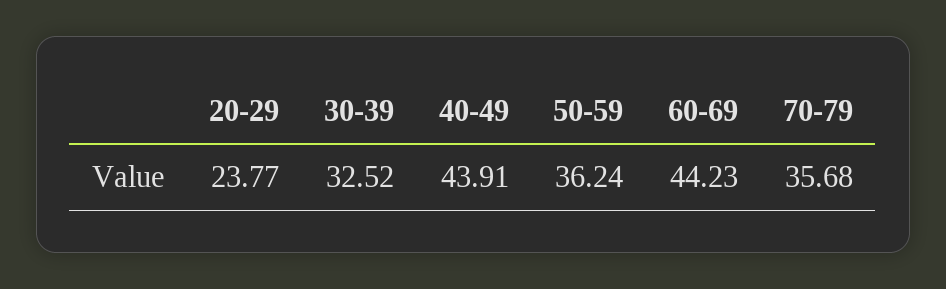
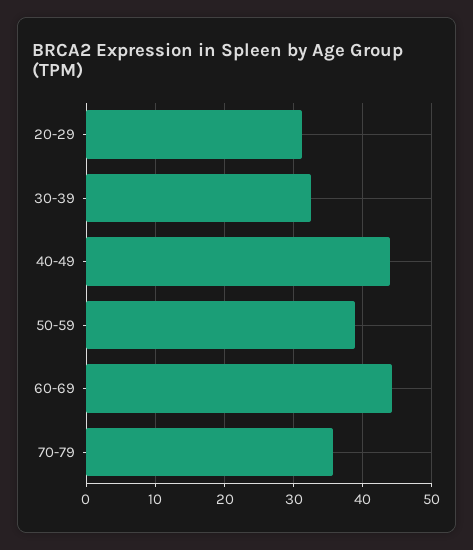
  {
-   "20-29": 23.77,
+   "20-29": 31,
    "30-39": 32.52,
    "40-49": 43.91,
-   "50-59": 36.24,
+   "50-59": 39,
    "60-69": 44.23,
    "70-79": 35.68
  }

